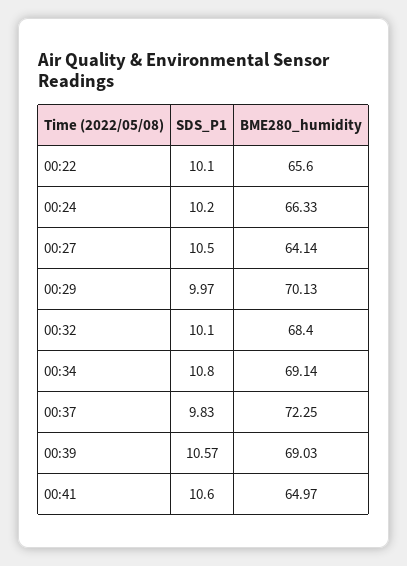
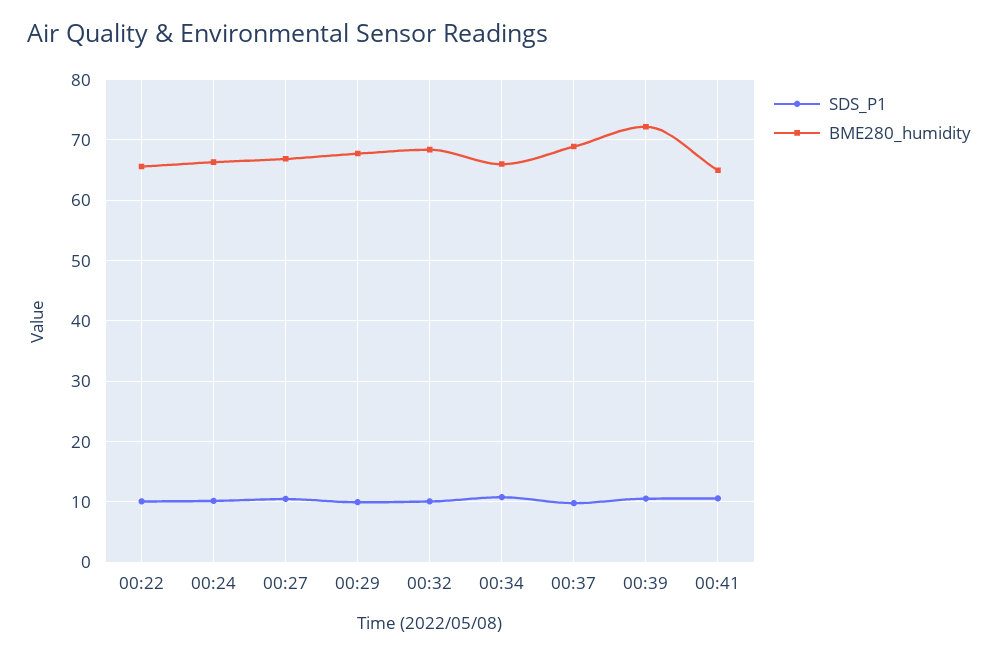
  {
    "SDS_P1": {
      "00:22": 10.1,
      "00:24": 10.2,
      "00:27": 10.5,
      "00:29": 9.97,
      "00:32": 10.1,
      "00:34": 10.8,
      "00:37": 9.83,
      "00:39": 10.57,
      "00:41": 10.6
    },
    "BME280_humidity": {
      "00:22": 65.6,
      "00:24": 66.33,
-     "00:27": 64.14,
+     "00:27": 67,
-     "00:29": 70.13,
+     "00:29": 68,
      "00:32": 68.4,
-     "00:34": 69.14,
+     "00:34": 66,
-     "00:37": 72.25,
+     "00:37": 69,
-     "00:39": 69.03,
+     "00:39": 72,
      "00:41": 64.97
    }
  }

